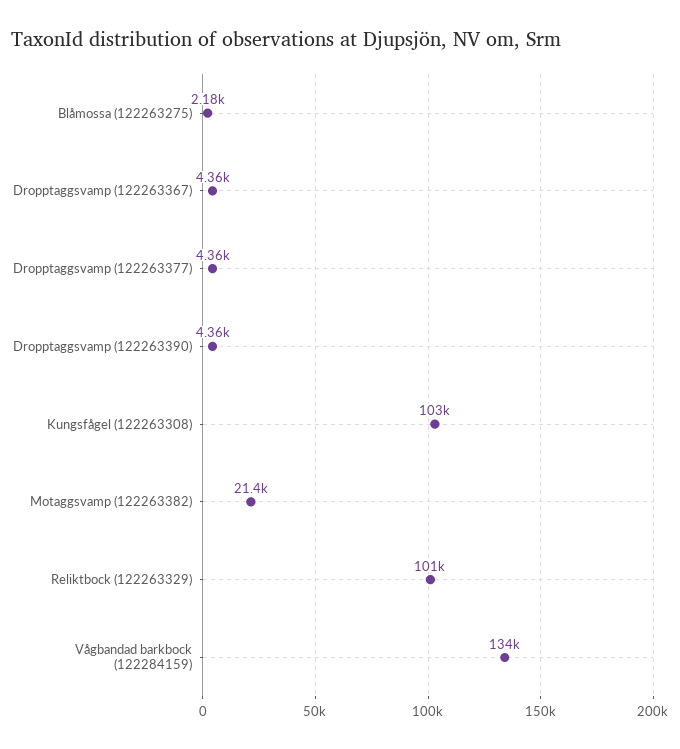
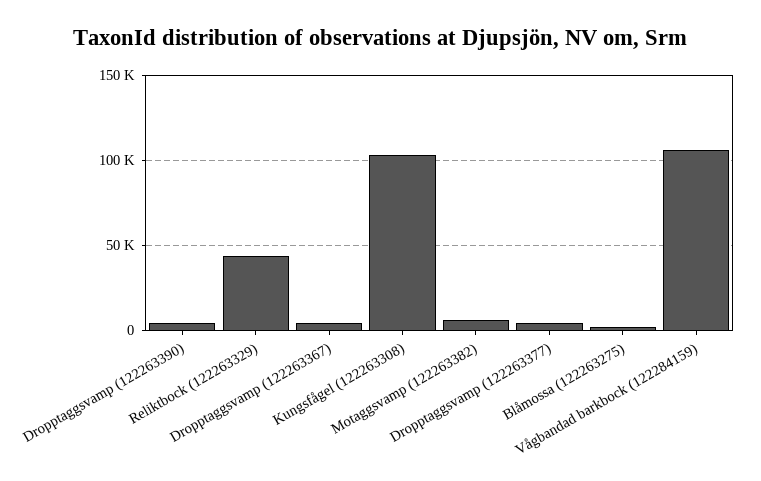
  {
    "Blåmossa (122263275)": 2180,
    "Dropptaggsvamp (122263367)": 4360,
    "Dropptaggsvamp (122263377)": 4360,
    "Dropptaggsvamp (122263390)": 4360,
    "Kungsfågel (122263308)": 103000,
-   "Motaggsvamp (122263382)": 21400,
+   "Motaggsvamp (122263382)": 5000,
-   "Reliktbock (122263329)": 101000,
+   "Reliktbock (122263329)": 45000,
-   "Vågbandad barkbock (122284159)": 134000
+   "Vågbandad barkbock (122284159)": 105000
  }

